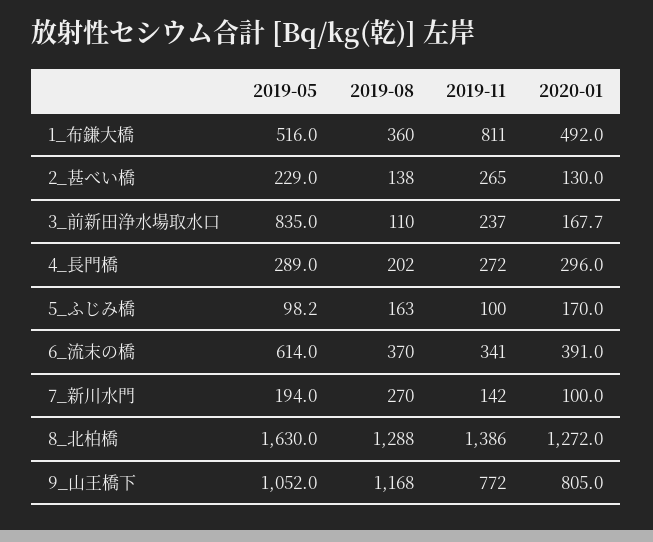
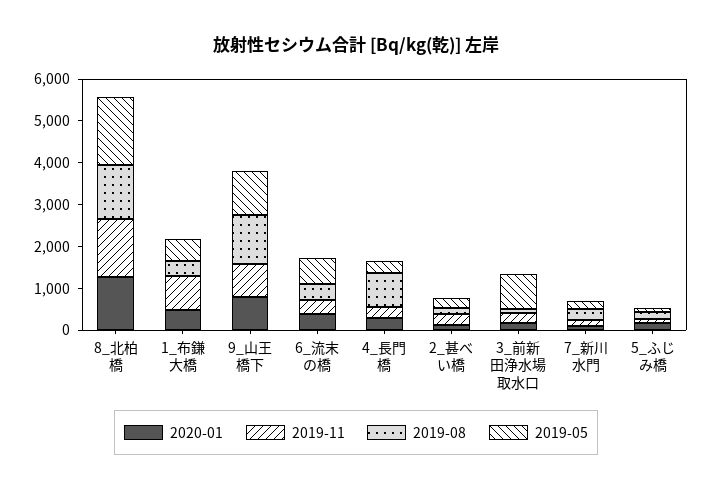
  {
    "2019-05": {
      "1_布鎌大橋": 516,
      "2_甚べい橋": 229,
      "3_前新田浄水場取水口": 835,
      "4_長門橋": 289,
      "5_ふじみ橋": 98.2,
      "6_流末の橋": 614,
      "7_新川水門": 194,
      "8_北柏橋": 1630,
      "9_山王橋下": 1052
    },
    "2019-08": {
      "1_布鎌大橋": 360,
      "2_甚べい橋": 138,
      "3_前新田浄水場取水口": 110,
-     "4_長門橋": 202,
+     "4_長門橋": 800,
      "5_ふじみ橋": 163,
      "6_流末の橋": 370,
      "7_新川水門": 270,
      "8_北柏橋": 1288,
      "9_山王橋下": 1168
    },
    "2019-11": {
      "1_布鎌大橋": 811,
      "2_甚べい橋": 265,
      "3_前新田浄水場取水口": 237,
      "4_長門橋": 272,
      "5_ふじみ橋": 100,
      "6_流末の橋": 341,
      "7_新川水門": 142,
      "8_北柏橋": 1386,
      "9_山王橋下": 772
    },
    "2020-01": {
      "1_布鎌大橋": 492,
      "2_甚べい橋": 130,
      "3_前新田浄水場取水口": 167.7,
      "4_長門橋": 296,
      "5_ふじみ橋": 170,
      "6_流末の橋": 391,
      "7_新川水門": 100,
      "8_北柏橋": 1272,
      "9_山王橋下": 805
    }
  }

